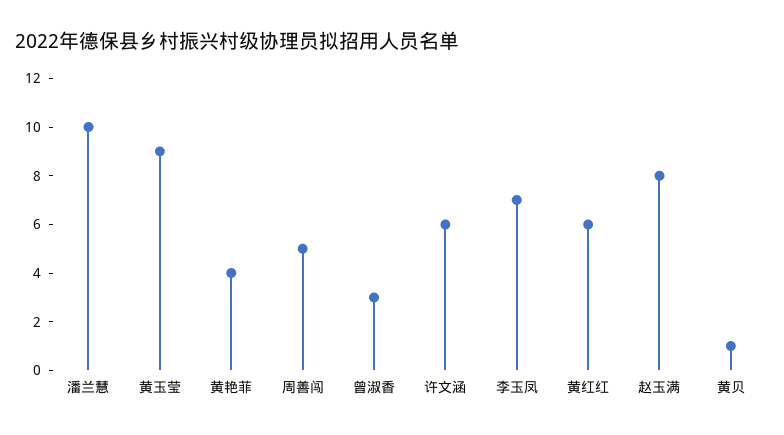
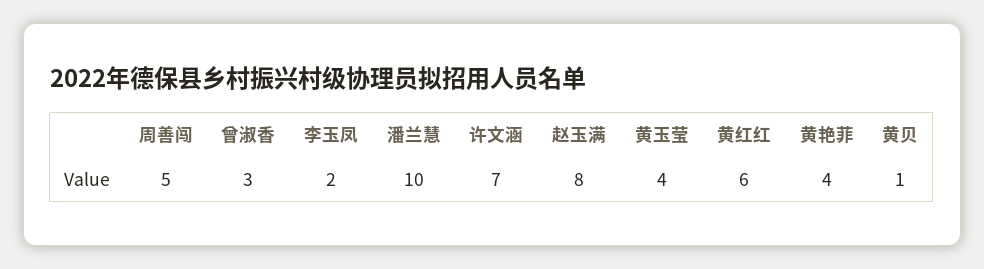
  {
    "潘兰慧": 10,
-   "黄玉莹": 9,
+   "黄玉莹": 4,
    "黄艳菲": 4,
    "周善闯": 5,
    "曾淑香": 3,
-   "许文涵": 6,
+   "许文涵": 7,
-   "李玉凤": 7,
+   "李玉凤": 2,
    "黄红红": 6,
    "赵玉满": 8,
    "黄贝": 1
  }

